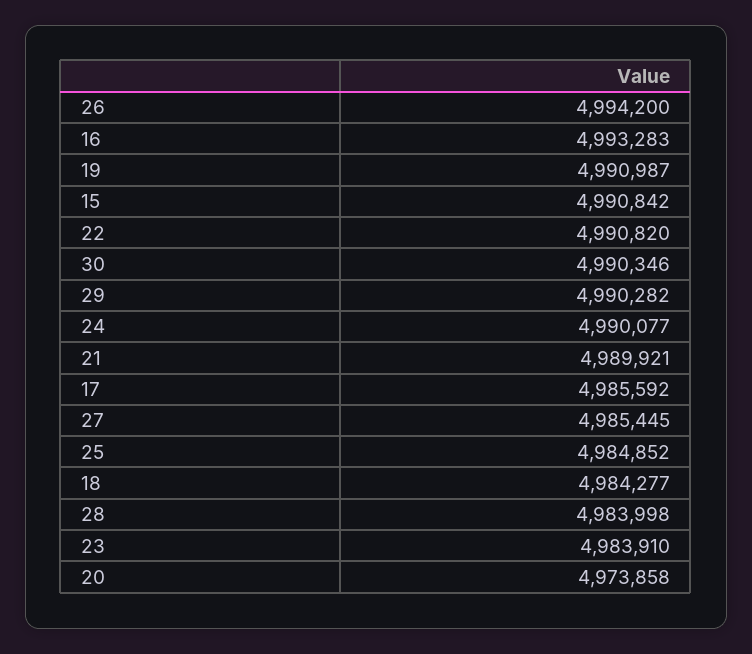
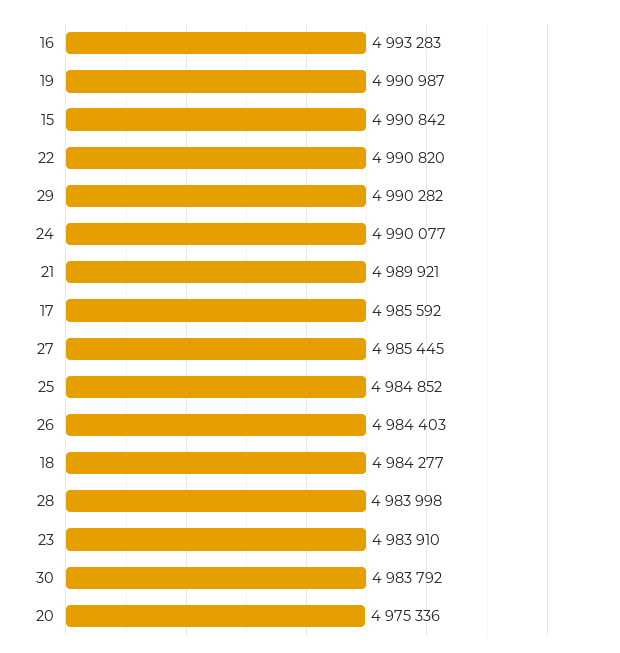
  {
-   "26": 4994200,
+   "26": 4984403,
    "16": 4993283,
    "19": 4990987,
    "15": 4990842,
    "22": 4990820,
-   "30": 4990346,
+   "30": 4983792,
    "29": 4990282,
    "24": 4990077,
    "21": 4989921,
    "17": 4985592,
    "27": 4985445,
    "25": 4984852,
    "18": 4984277,
    "28": 4983998,
    "23": 4983910,
-   "20": 4973858
+   "20": 4975336
  }

